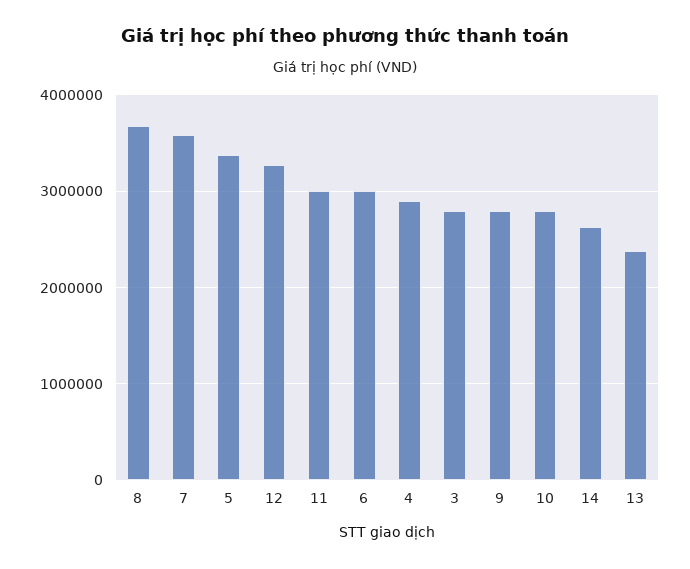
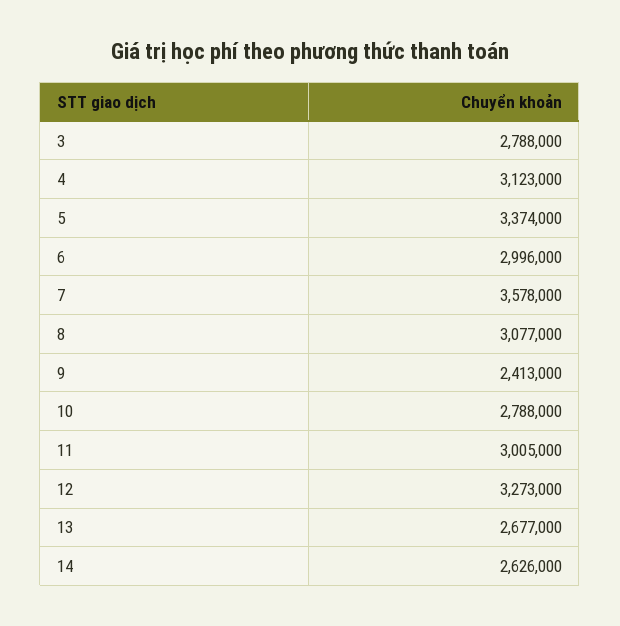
  {
-   "8": 3700000,
+   "8": 3077000,
    "7": 3578000,
    "5": 3374000,
    "12": 3273000,
    "11": 3005000,
    "6": 2996000,
-   "4": 2900000,
+   "4": 3123000,
    "3": 2788000,
-   "9": 2800000,
+   "9": 2413000,
    "10": 2788000,
    "14": 2626000,
-   "13": 2400000
+   "13": 2677000
  }

